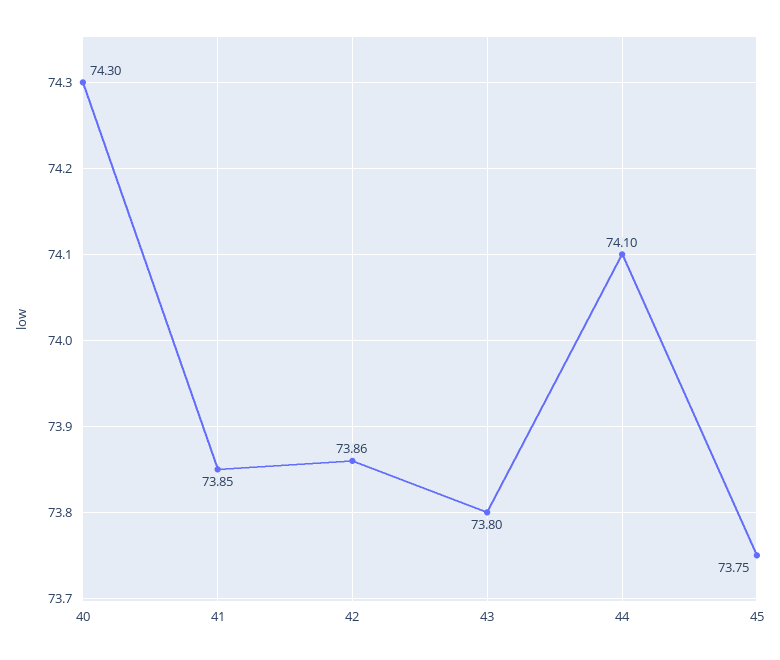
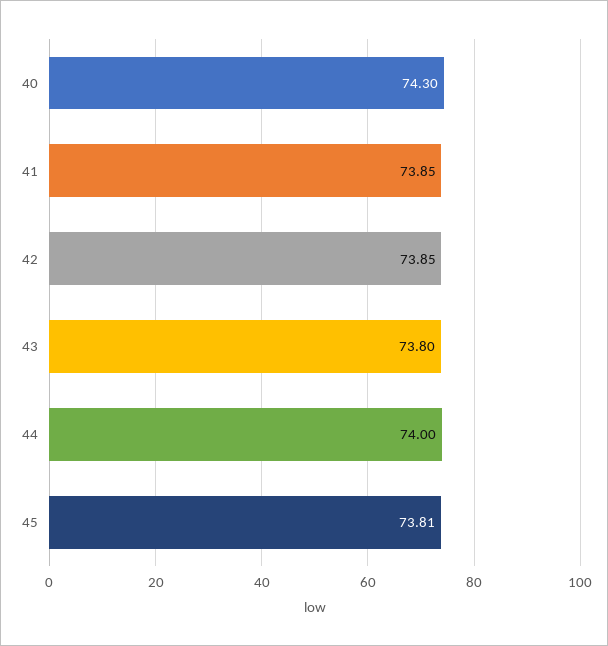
  {
    "40": 74.3,
    "41": 73.85,
-   "42": 73.86,
+   "42": 73.85,
    "43": 73.8,
-   "44": 74.1,
+   "44": 74,
-   "45": 73.75
+   "45": 73.81
  }

